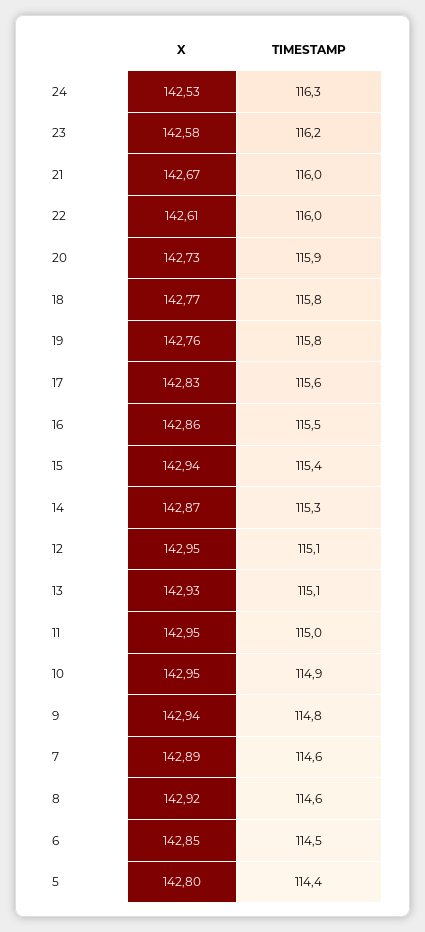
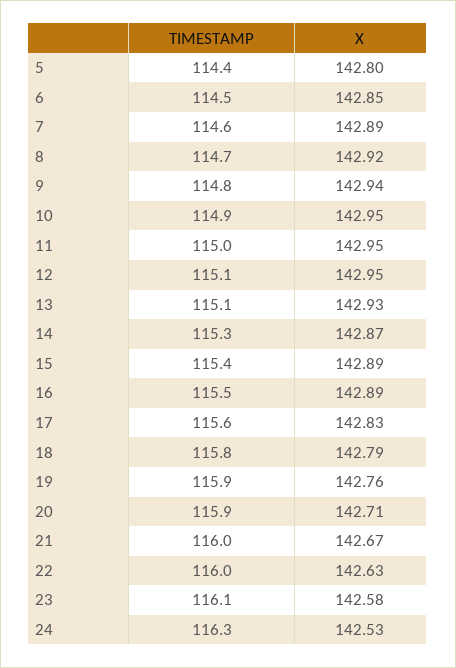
  {
    "X": {
      "24": 142.53,
      "23": 142.58,
      "21": 142.67,
-     "22": 142.61,
+     "22": 142.63,
-     "20": 142.73,
+     "20": 142.71,
-     "18": 142.77,
+     "18": 142.79,
      "19": 142.76,
      "17": 142.83,
-     "16": 142.86,
+     "16": 142.89,
-     "15": 142.94,
+     "15": 142.89,
      "14": 142.87,
      "12": 142.95,
      "13": 142.93,
      "11": 142.95,
      "10": 142.95,
      "9": 142.94,
      "7": 142.89,
      "8": 142.92,
      "6": 142.85,
      "5": 142.8
    },
    "TIMESTAMP": {
      "24": 116.3,
-     "23": 116.2,
+     "23": 116.1,
      "21": 116,
      "22": 116,
      "20": 115.9,
      "18": 115.8,
-     "19": 115.8,
+     "19": 115.9,
      "17": 115.6,
      "16": 115.5,
      "15": 115.4,
      "14": 115.3,
      "12": 115.1,
      "13": 115.1,
      "11": 115,
      "10": 114.9,
      "9": 114.8,
      "7": 114.6,
-     "8": 114.6,
+     "8": 114.7,
      "6": 114.5,
      "5": 114.4
    }
  }

